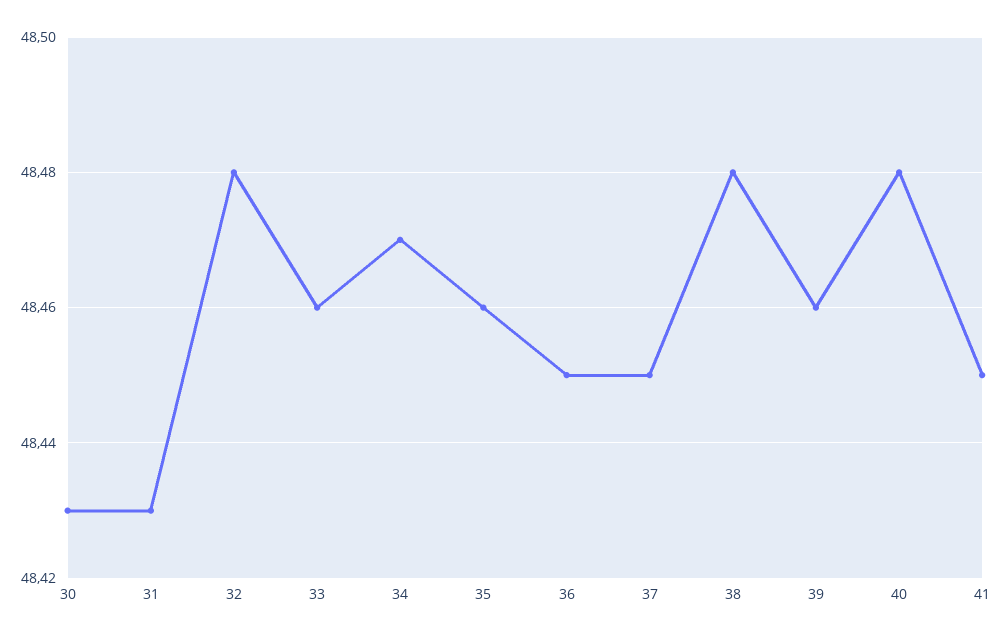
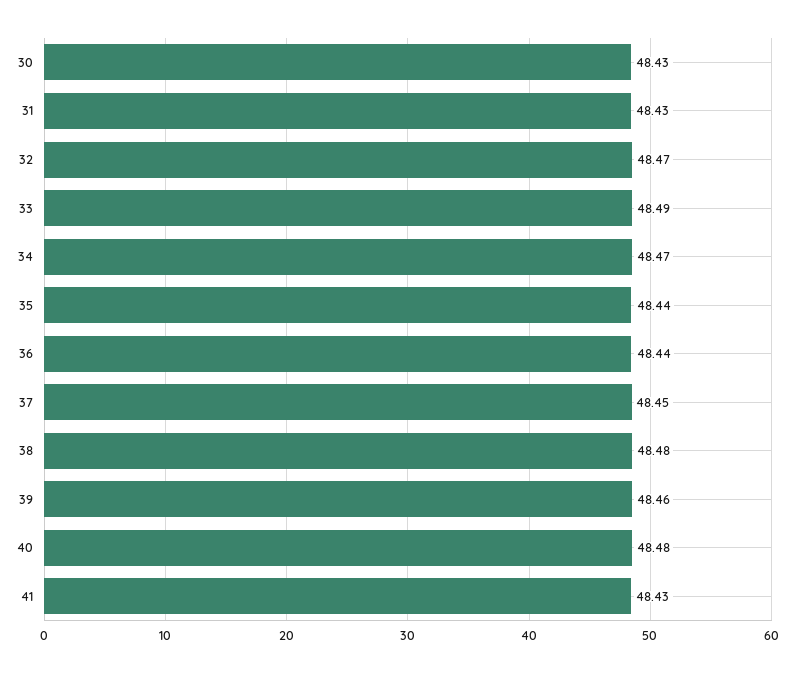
  {
    "30": 48.43,
    "31": 48.43,
-   "32": 48.48,
+   "32": 48.47,
-   "33": 48.46,
+   "33": 48.49,
    "34": 48.47,
-   "35": 48.46,
+   "35": 48.44,
-   "36": 48.45,
+   "36": 48.44,
    "37": 48.45,
    "38": 48.48,
    "39": 48.46,
    "40": 48.48,
-   "41": 48.45
+   "41": 48.43
  }

